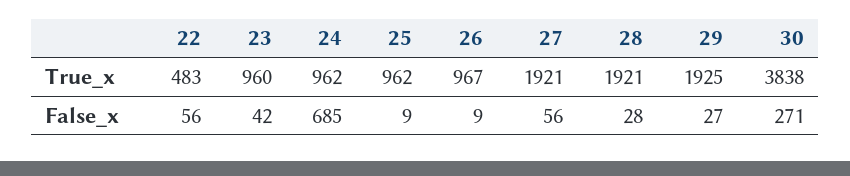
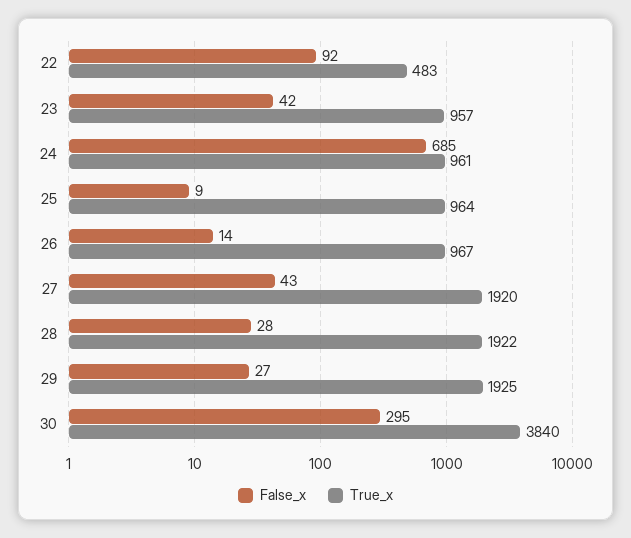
  {
    "True_x": {
      "22": 483,
-     "23": 960,
+     "23": 957,
-     "24": 962,
+     "24": 961,
-     "25": 962,
+     "25": 964,
      "26": 967,
-     "27": 1921,
+     "27": 1920,
-     "28": 1921,
+     "28": 1922,
      "29": 1925,
-     "30": 3838
+     "30": 3840
    },
    "False_x": {
-     "22": 56,
+     "22": 92,
      "23": 42,
      "24": 685,
      "25": 9,
-     "26": 9,
+     "26": 14,
-     "27": 56,
+     "27": 43,
      "28": 28,
      "29": 27,
-     "30": 271
+     "30": 295
    }
  }

